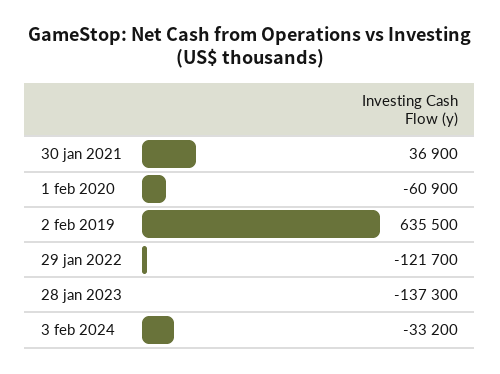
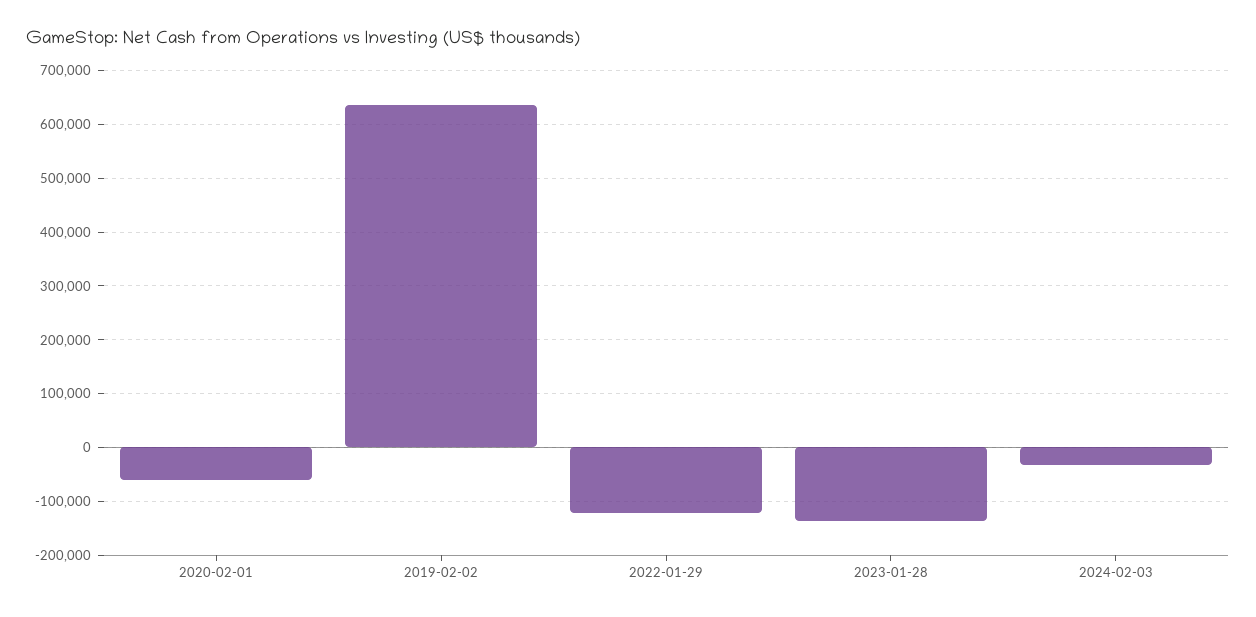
  {
-   "30 jan 2021": 36900,
    "1 feb 2020": -60900,
    "2 feb 2019": 635500,
    "29 jan 2022": -121700,
    "28 jan 2023": -137300,
    "3 feb 2024": -33200
  }

